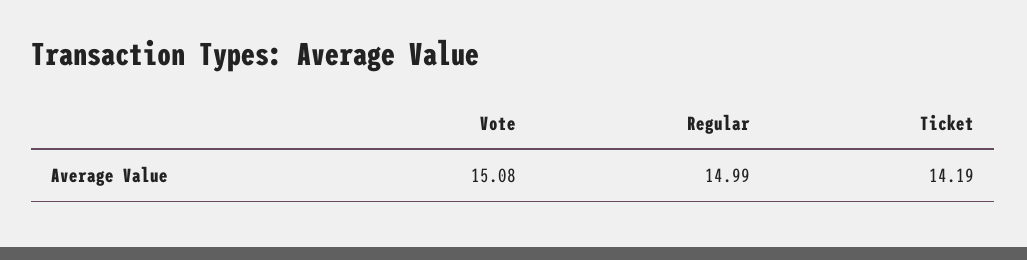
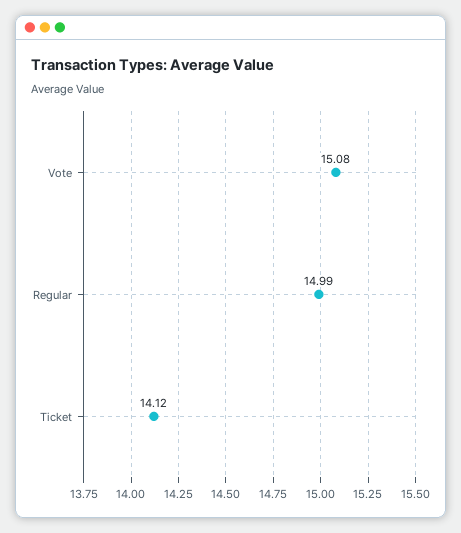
  {
    "Vote": 15.08,
    "Regular": 14.99,
-   "Ticket": 14.19
+   "Ticket": 14.12
  }

